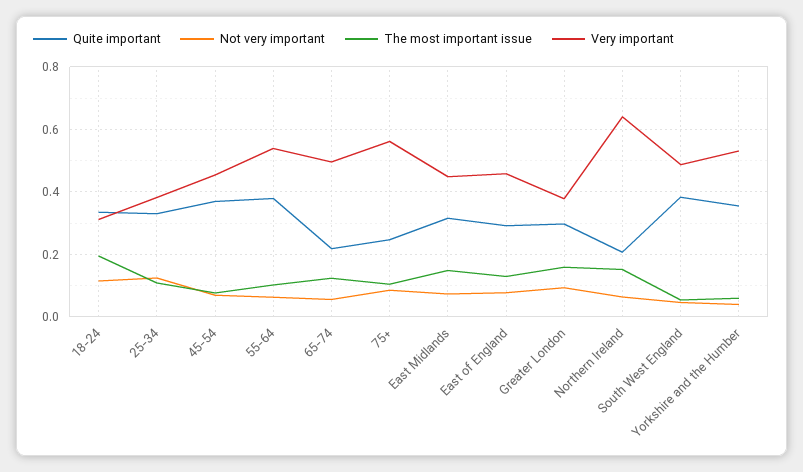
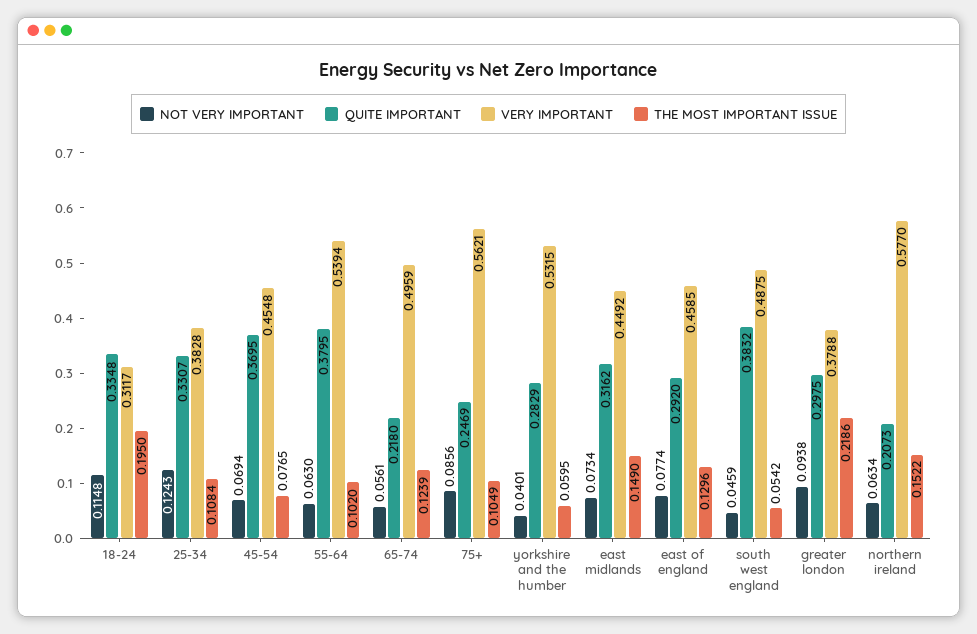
  {
    "Quite important": {
      "18-24": 0.3348,
      "25-34": 0.3307,
      "45-54": 0.3695,
      "55-64": 0.3795,
      "65-74": 0.218,
      "75+": 0.2469,
      "East Midlands": 0.3162,
      "East of England": 0.292,
      "Greater London": 0.2975,
      "Northern Ireland": 0.2073,
      "South West England": 0.3832,
-     "Yorkshire and the Humber": 0.36
+     "Yorkshire and the Humber": 0.2829
    },
    "Not very important": {
      "18-24": 0.1148,
      "25-34": 0.1243,
      "45-54": 0.0694,
      "55-64": 0.063,
      "65-74": 0.0561,
      "75+": 0.0856,
      "East Midlands": 0.0734,
      "East of England": 0.0774,
      "Greater London": 0.0938,
      "Northern Ireland": 0.0634,
      "South West England": 0.0459,
      "Yorkshire and the Humber": 0.0401
    },
    "The most important issue": {
      "18-24": 0.195,
      "25-34": 0.1084,
      "45-54": 0.0765,
      "55-64": 0.102,
      "65-74": 0.1239,
      "75+": 0.1049,
      "East Midlands": 0.149,
      "East of England": 0.1296,
-     "Greater London": 0.16,
+     "Greater London": 0.2186,
      "Northern Ireland": 0.1522,
      "South West England": 0.0542,
      "Yorkshire and the Humber": 0.0595
    },
    "Very important": {
      "18-24": 0.3117,
      "25-34": 0.3828,
      "45-54": 0.4548,
      "55-64": 0.5394,
      "65-74": 0.4959,
      "75+": 0.5621,
      "East Midlands": 0.4492,
      "East of England": 0.4585,
      "Greater London": 0.3788,
-     "Northern Ireland": 0.64,
+     "Northern Ireland": 0.577,
      "South West England": 0.4875,
      "Yorkshire and the Humber": 0.5315
    }
  }

